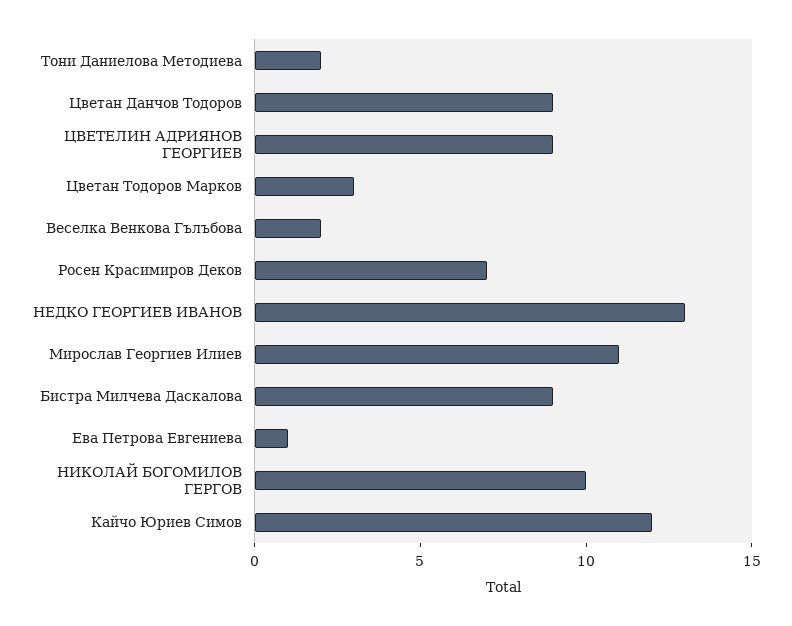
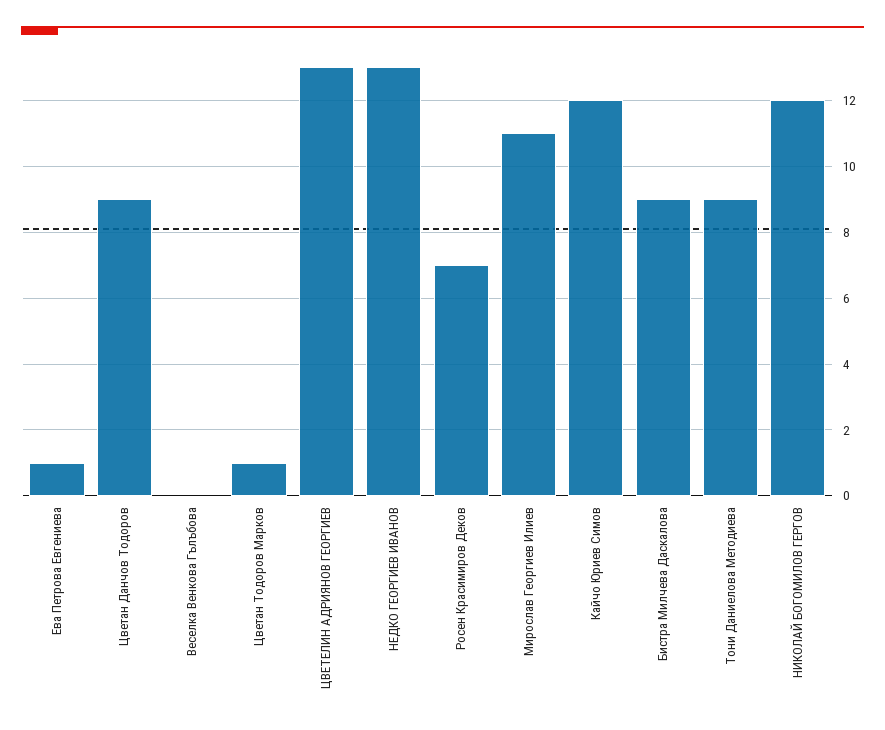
  {
-   "Тони Даниелова Методиева": 2,
+   "Тони Даниелова Методиева": 9,
    "Цветан Данчов Тодоров": 9,
-   "ЦВЕТЕЛИН АДРИЯНОВ ГЕОРГИЕВ": 9,
+   "ЦВЕТЕЛИН АДРИЯНОВ ГЕОРГИЕВ": 13,
-   "Цветан Тодоров Марков": 3,
+   "Цветан Тодоров Марков": 1,
-   "Веселка Венкова Гълъбова": 2,
+   "Веселка Венкова Гълъбова": 0,
    "Росен Красимиров Деков": 7,
    "НЕДКО ГЕОРГИЕВ ИВАНОВ": 13,
    "Мирослав Георгиев Илиев": 11,
    "Бистра Милчева Даскалова": 9,
    "Ева Петрова Евгениева": 1,
-   "НИКОЛАЙ БОГОМИЛОВ ГЕРГОВ": 10,
+   "НИКОЛАЙ БОГОМИЛОВ ГЕРГОВ": 12,
    "Кайчо Юриев Симов": 12
  }

